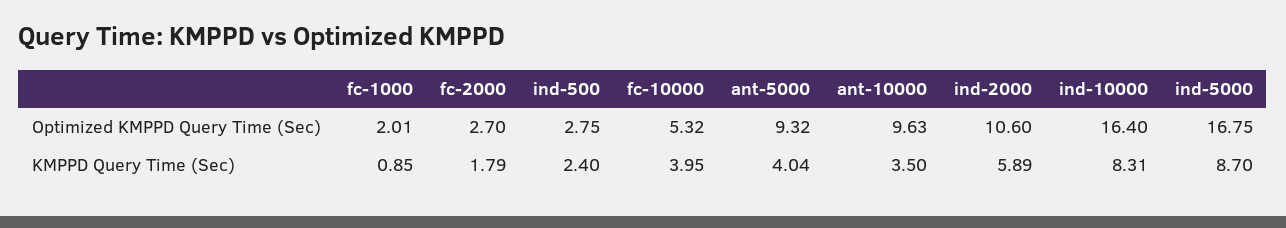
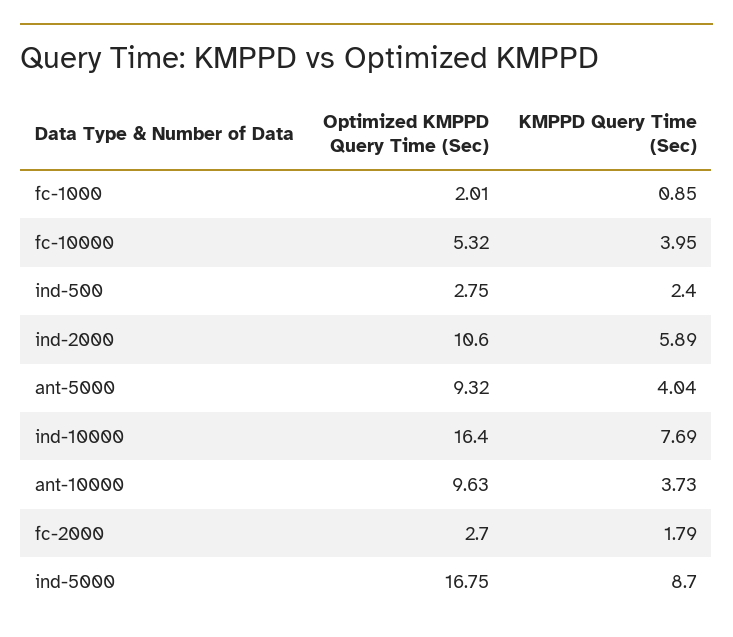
  {
    "fc-1000": {
      "Optimized KMPPD Query Time (Sec)": 2.01,
      "KMPPD Query Time (Sec)": 0.85
    },
    "fc-2000": {
      "Optimized KMPPD Query Time (Sec)": 2.7,
      "KMPPD Query Time (Sec)": 1.79
    },
    "ind-500": {
      "Optimized KMPPD Query Time (Sec)": 2.75,
      "KMPPD Query Time (Sec)": 2.4
    },
    "fc-10000": {
      "Optimized KMPPD Query Time (Sec)": 5.32,
      "KMPPD Query Time (Sec)": 3.95
    },
    "ant-5000": {
      "Optimized KMPPD Query Time (Sec)": 9.32,
      "KMPPD Query Time (Sec)": 4.04
    },
    "ant-10000": {
      "Optimized KMPPD Query Time (Sec)": 9.63,
-     "KMPPD Query Time (Sec)": 3.5
+     "KMPPD Query Time (Sec)": 3.73
    },
    "ind-2000": {
      "Optimized KMPPD Query Time (Sec)": 10.6,
      "KMPPD Query Time (Sec)": 5.89
    },
    "ind-10000": {
      "Optimized KMPPD Query Time (Sec)": 16.4,
-     "KMPPD Query Time (Sec)": 8.31
+     "KMPPD Query Time (Sec)": 7.69
    },
    "ind-5000": {
      "Optimized KMPPD Query Time (Sec)": 16.75,
      "KMPPD Query Time (Sec)": 8.7
    }
  }

